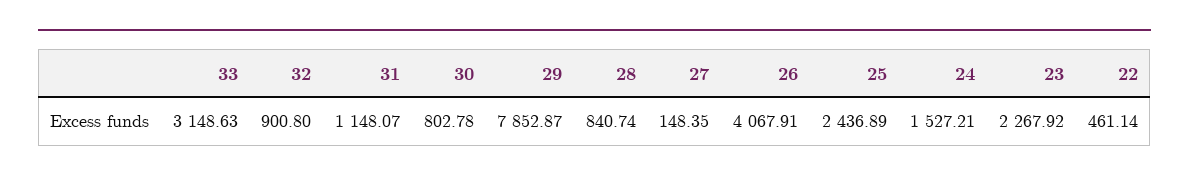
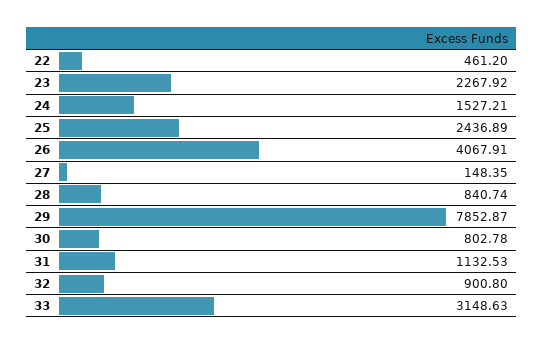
  {
    "33": 3148.63,
    "32": 900.8,
-   "31": 1148.07,
+   "31": 1132.53,
    "30": 802.78,
    "29": 7852.87,
    "28": 840.74,
    "27": 148.35,
    "26": 4067.91,
    "25": 2436.89,
    "24": 1527.21,
    "23": 2267.92,
-   "22": 461.14
+   "22": 461.2
  }

